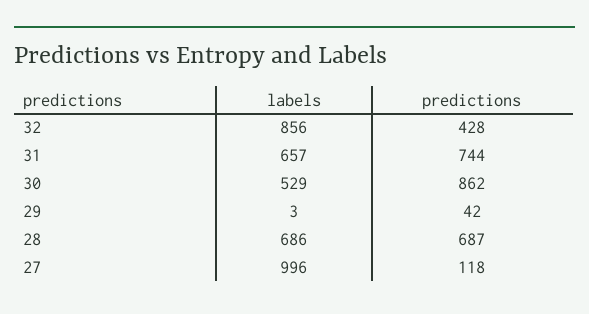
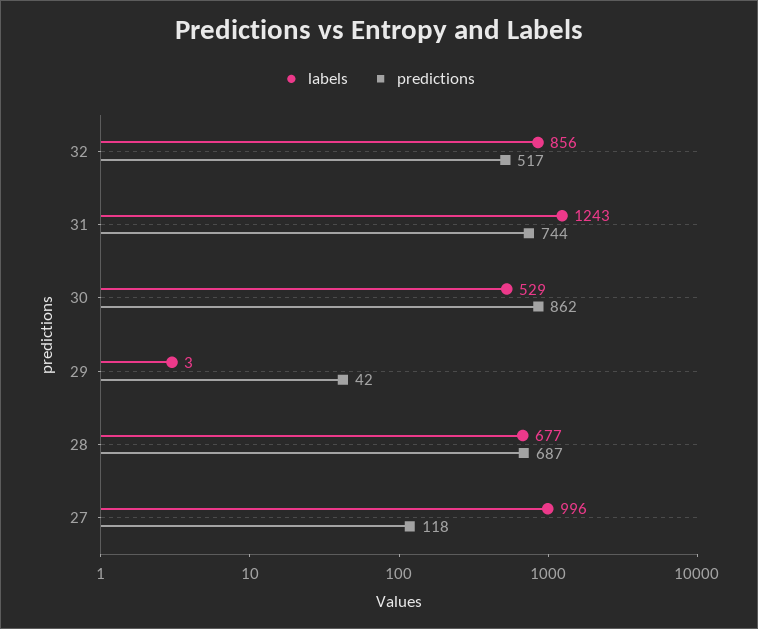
  {
    "labels": {
      "32": 856,
-     "31": 657,
+     "31": 1243,
      "30": 529,
      "29": 3,
-     "28": 686,
+     "28": 677,
      "27": 996
    },
    "predictions": {
-     "32": 428,
+     "32": 517,
      "31": 744,
      "30": 862,
      "29": 42,
      "28": 687,
      "27": 118
    }
  }

